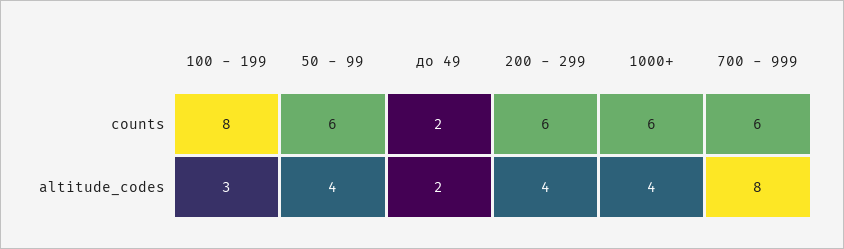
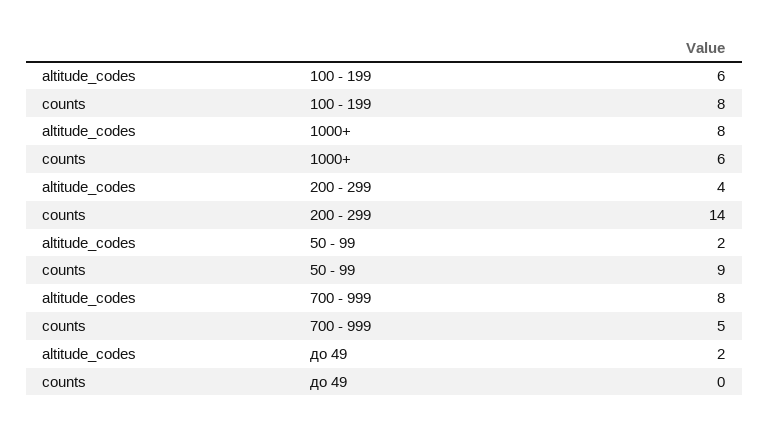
  {
    "100 - 199": {
      "counts": 8,
-     "altitude_codes": 3
+     "altitude_codes": 6
    },
    "50 - 99": {
-     "counts": 6,
+     "counts": 9,
-     "altitude_codes": 4
+     "altitude_codes": 2
    },
    "до 49": {
-     "counts": 2,
+     "counts": 0,
      "altitude_codes": 2
    },
    "200 - 299": {
-     "counts": 6,
+     "counts": 14,
      "altitude_codes": 4
    },
    "1000+": {
      "counts": 6,
-     "altitude_codes": 4
+     "altitude_codes": 8
    },
    "700 - 999": {
-     "counts": 6,
+     "counts": 5,
      "altitude_codes": 8
    }
  }

